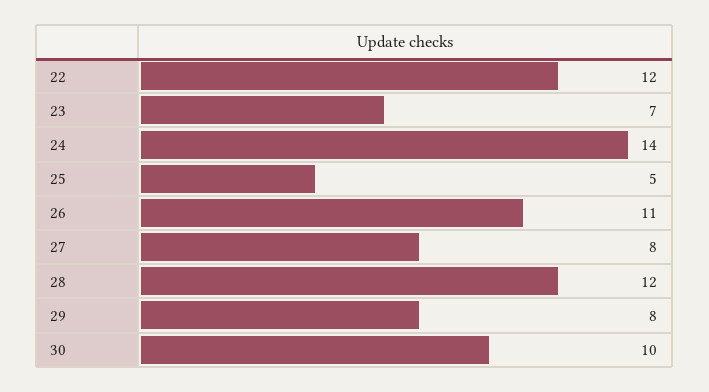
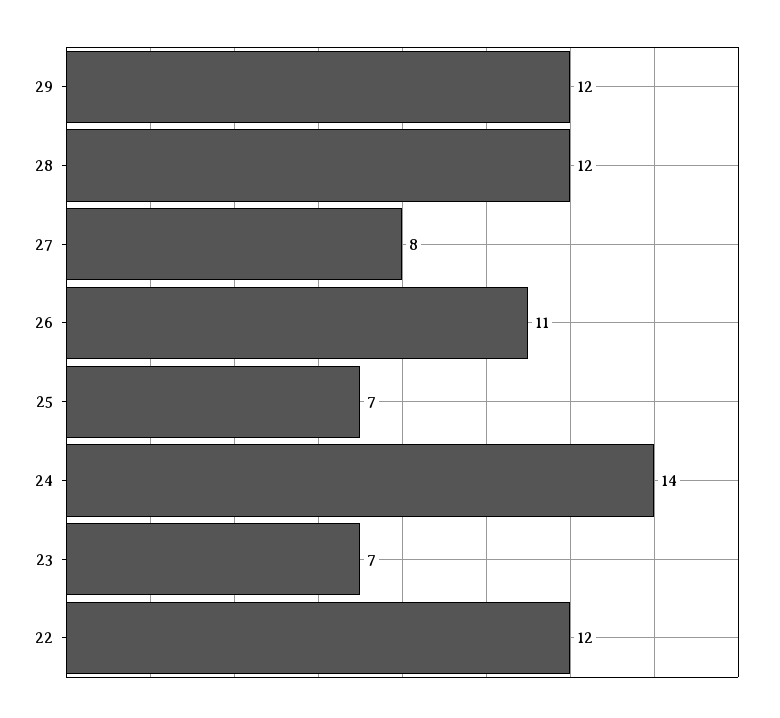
  {
    "22": 12,
    "23": 7,
    "24": 14,
-   "25": 5,
+   "25": 7,
    "26": 11,
    "27": 8,
    "28": 12,
-   "29": 8,
+   "29": 12
-   "30": 10
  }

